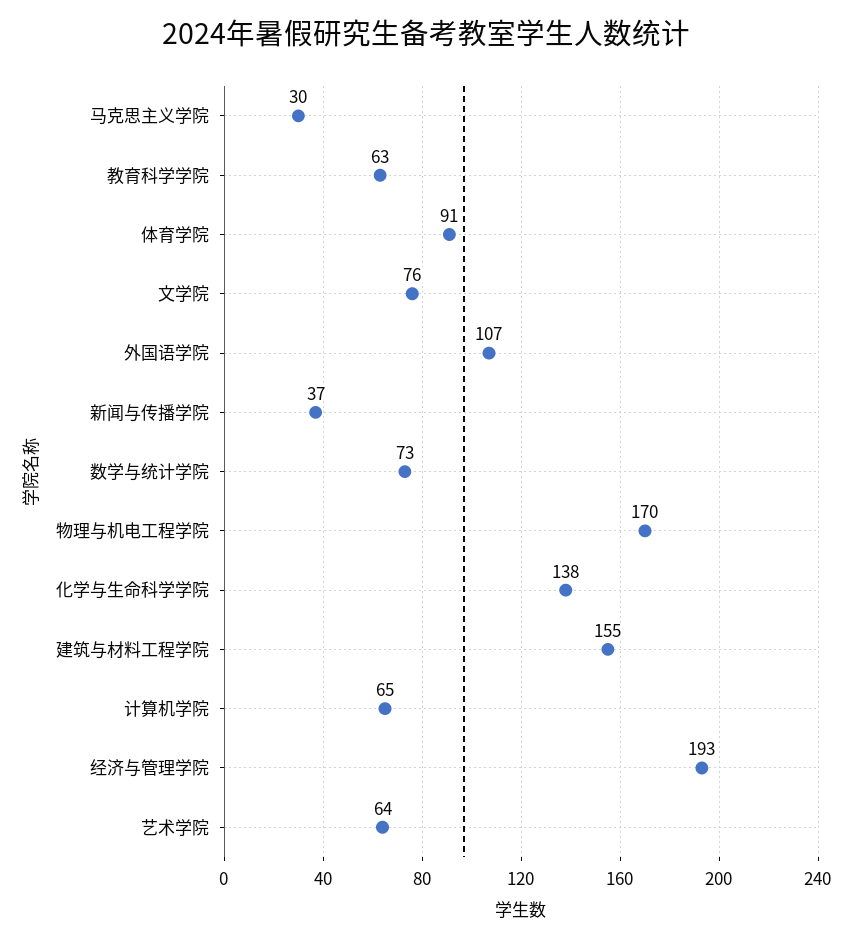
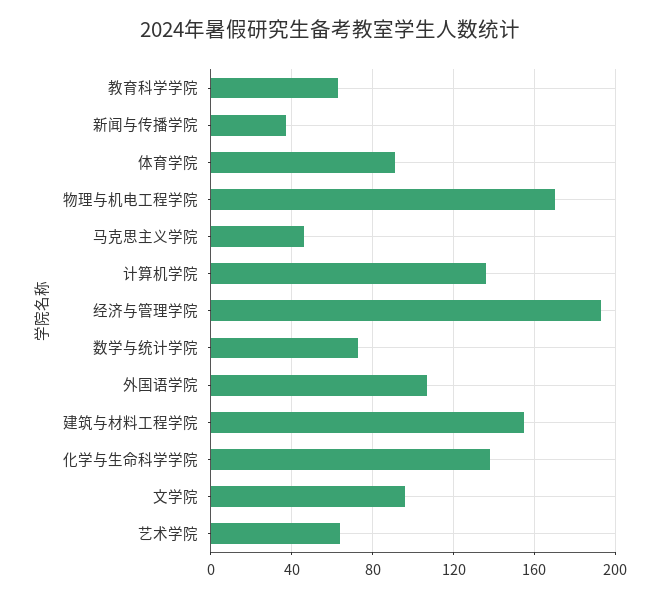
  {
-   "马克思主义学院": 30,
+   "马克思主义学院": 45,
    "教育科学学院": 63,
    "体育学院": 91,
-   "文学院": 76,
+   "文学院": 95,
    "外国语学院": 107,
    "新闻与传播学院": 37,
    "数学与统计学院": 73,
    "物理与机电工程学院": 170,
    "化学与生命科学学院": 138,
    "建筑与材料工程学院": 155,
-   "计算机学院": 65,
+   "计算机学院": 135,
    "经济与管理学院": 193,
    "艺术学院": 64
  }

